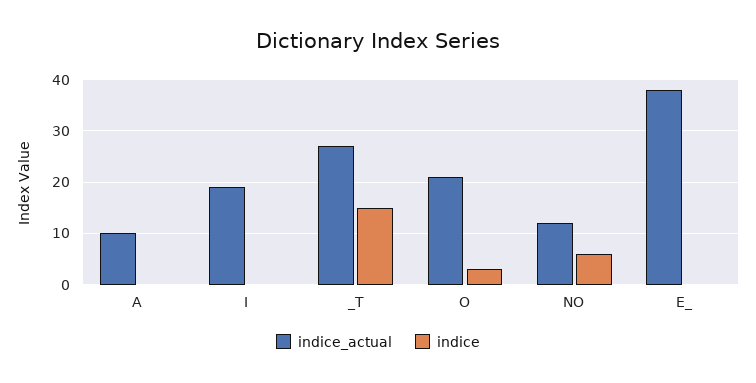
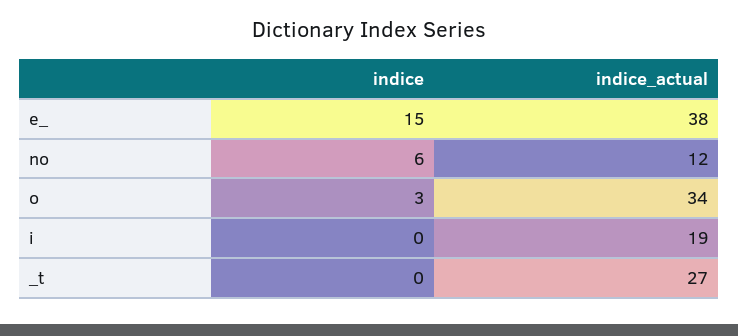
  {
    "indice_actual": {
-     "A": 10,
      "I": 19,
      "_T": 27,
-     "O": 20,
+     "O": 34,
      "NO": 12,
      "E_": 38
    },
    "indice": {
-     "A": 0,
      "I": 0,
-     "_T": 15,
+     "_T": 0,
      "O": 3,
      "NO": 6,
-     "E_": 0
+     "E_": 15
    }
  }

